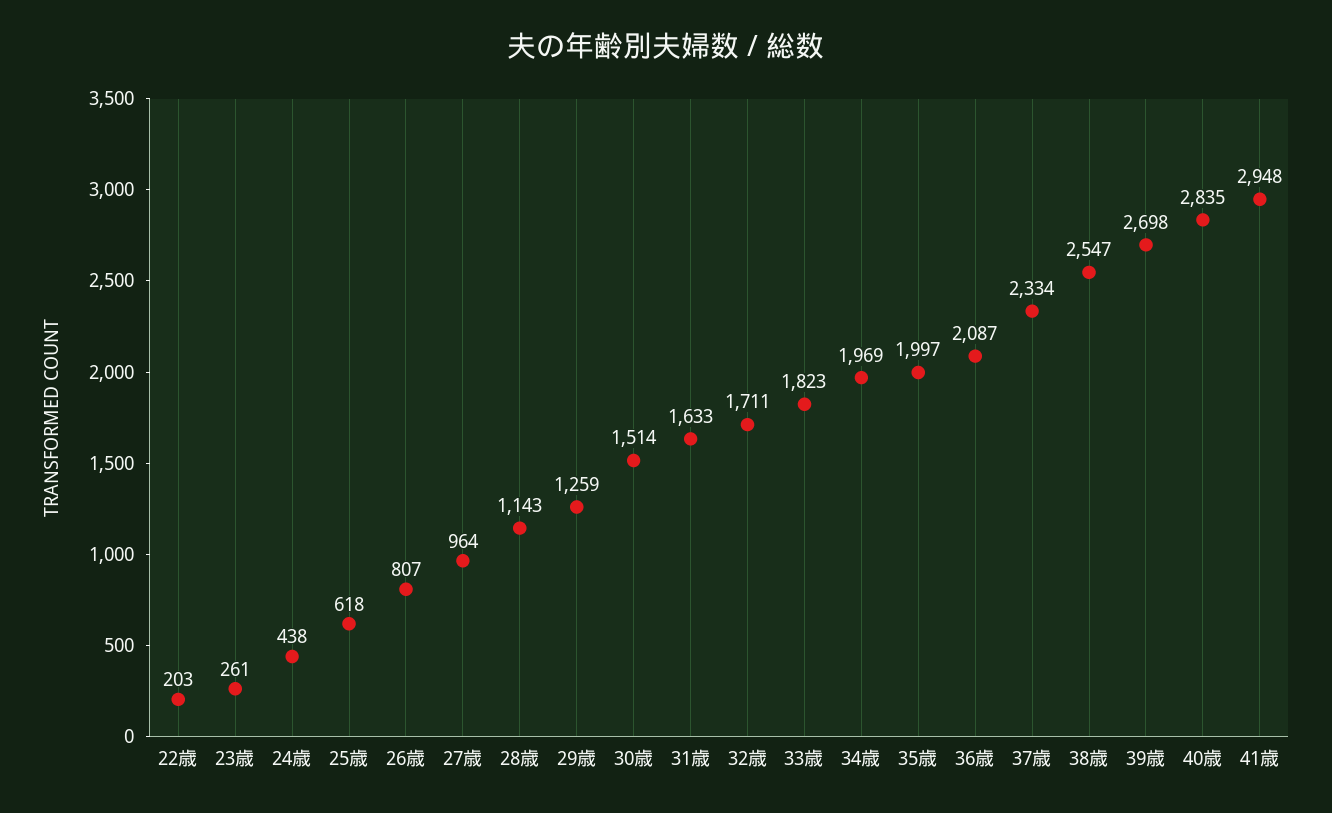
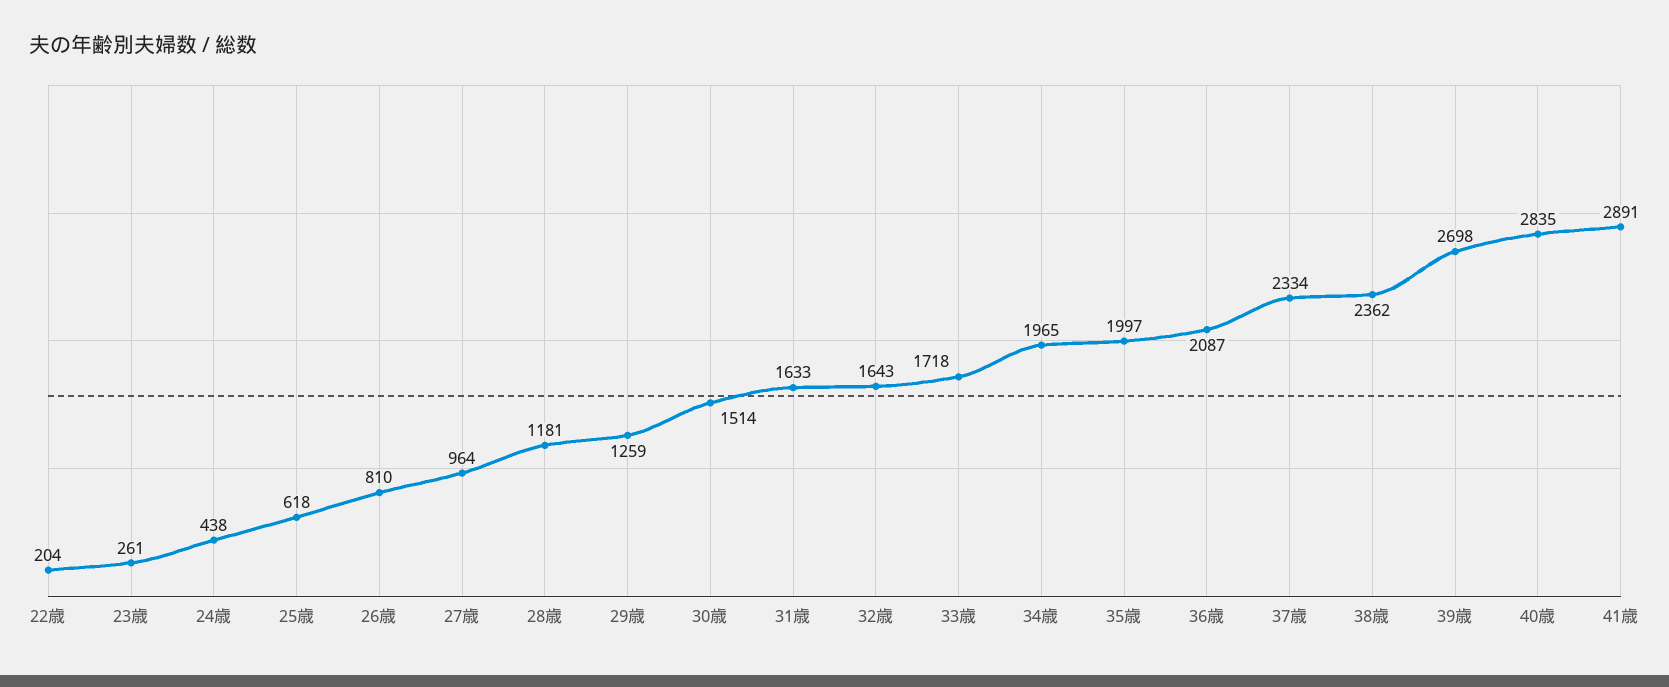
  {
-   "22歳": 203,
+   "22歳": 204,
    "23歳": 261,
    "24歳": 438,
    "25歳": 618,
-   "26歳": 807,
+   "26歳": 810,
    "27歳": 964,
-   "28歳": 1143,
+   "28歳": 1181,
    "29歳": 1259,
    "30歳": 1514,
    "31歳": 1633,
-   "32歳": 1711,
+   "32歳": 1643,
-   "33歳": 1823,
+   "33歳": 1718,
-   "34歳": 1969,
+   "34歳": 1965,
    "35歳": 1997,
    "36歳": 2087,
    "37歳": 2334,
-   "38歳": 2547,
+   "38歳": 2362,
    "39歳": 2698,
    "40歳": 2835,
-   "41歳": 2948
+   "41歳": 2891
  }

